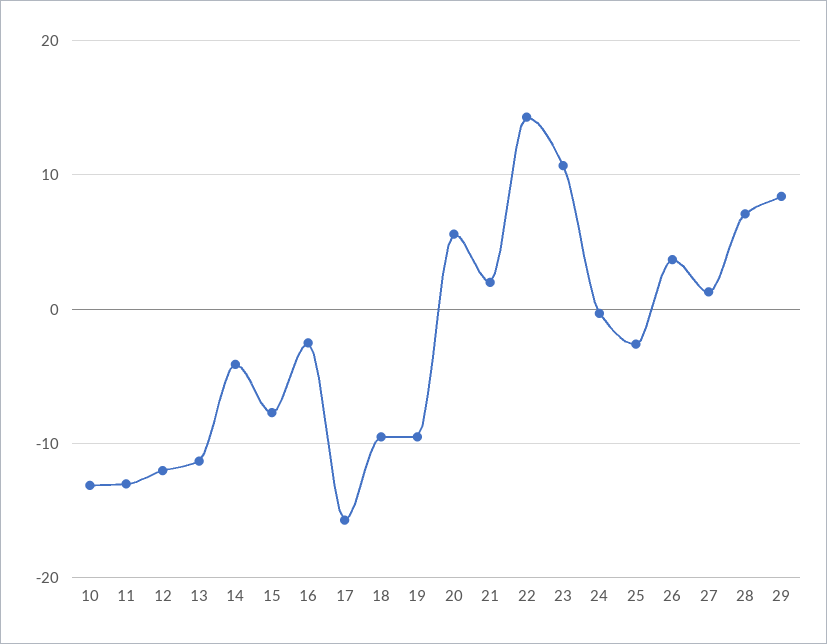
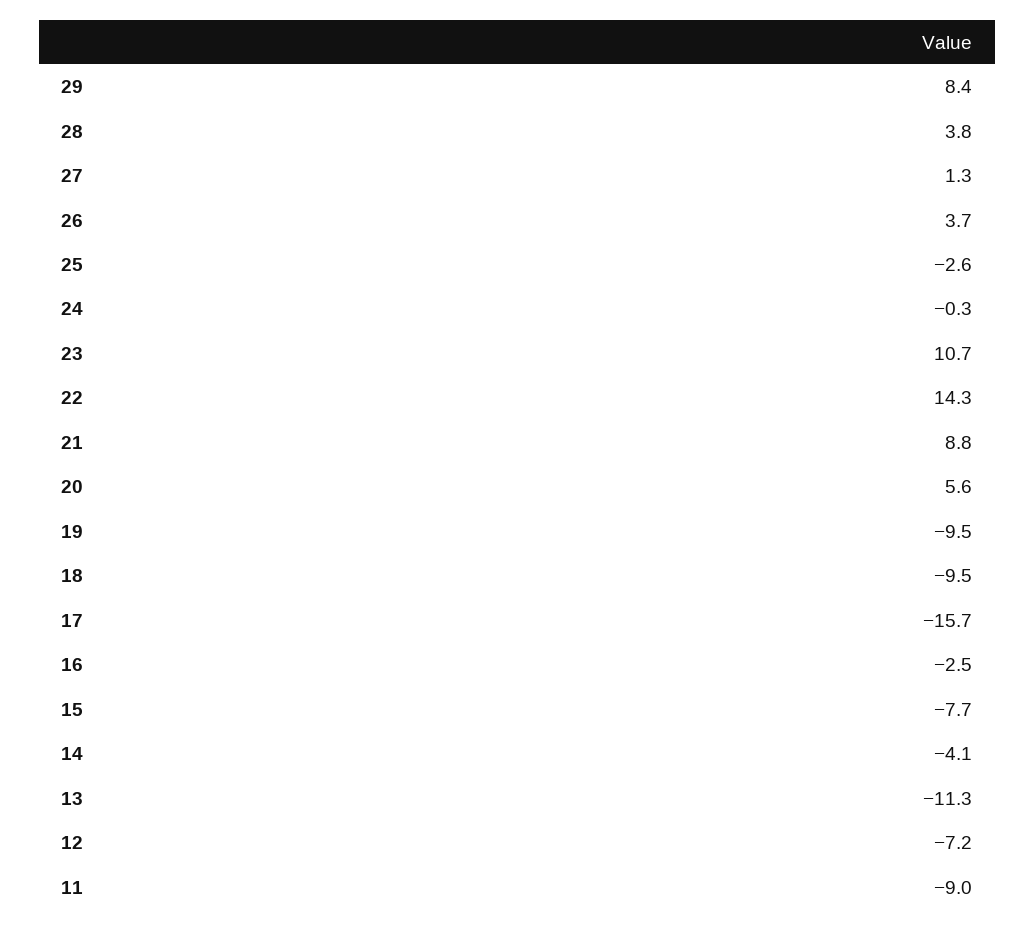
  {
-   "10": -13,
-   "11": -13,
+   "11": -9,
-   "12": -12,
+   "12": -7.2,
    "13": -11.3,
    "14": -4.1,
    "15": -7.7,
    "16": -2.5,
    "17": -15.7,
    "18": -9.5,
    "19": -9.5,
    "20": 5.6,
-   "21": 2,
+   "21": 8.8,
    "22": 14.3,
    "23": 10.7,
    "24": -0.3,
    "25": -2.6,
    "26": 3.7,
    "27": 1.3,
-   "28": 7,
+   "28": 3.8,
    "29": 8.4
  }

